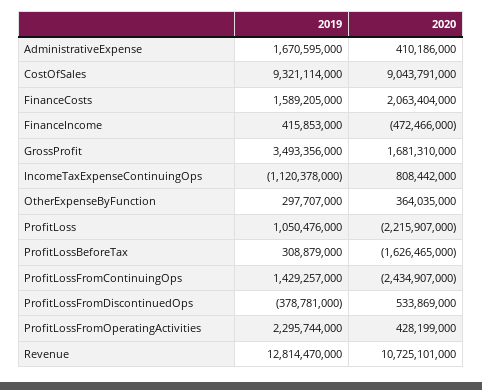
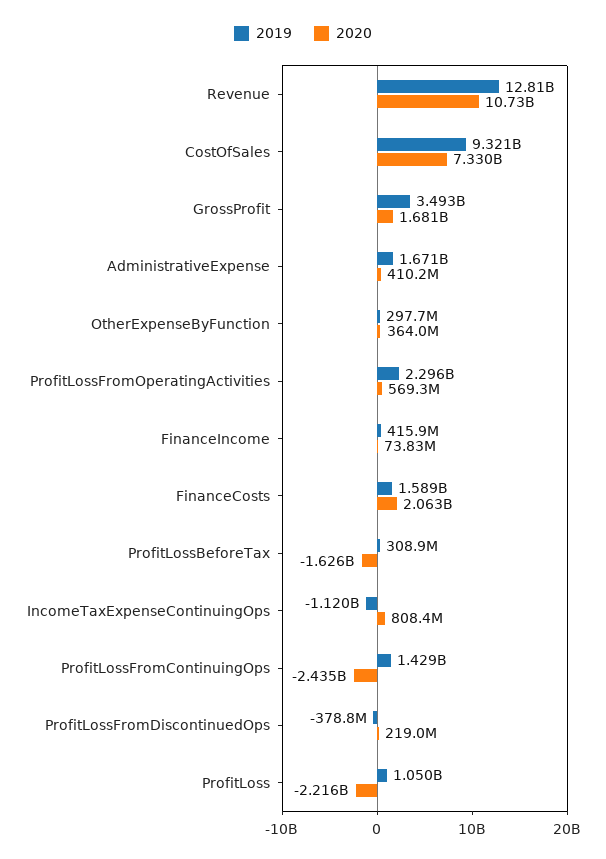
  {
    "2019": {
      "AdministrativeExpense": 1670595000,
      "CostOfSales": 9321114000,
      "FinanceCosts": 1589205000,
      "FinanceIncome": 415853000,
      "GrossProfit": 3493356000,
      "IncomeTaxExpenseContinuingOps": -1120378000,
      "OtherExpenseByFunction": 297707000,
      "ProfitLoss": 1050476000,
      "ProfitLossBeforeTax": 308879000,
      "ProfitLossFromContinuingOps": 1429257000,
      "ProfitLossFromDiscontinuedOps": -378781000,
      "ProfitLossFromOperatingActivities": 2295744000,
      "Revenue": 12814470000
    },
    "2020": {
      "AdministrativeExpense": 410186000,
-     "CostOfSales": 9043791000,
+     "CostOfSales": 7330000000,
      "FinanceCosts": 2063404000,
-     "FinanceIncome": -472466000,
+     "FinanceIncome": 73830000,
      "GrossProfit": 1681310000,
      "IncomeTaxExpenseContinuingOps": 808442000,
      "OtherExpenseByFunction": 364035000,
      "ProfitLoss": -2215907000,
      "ProfitLossBeforeTax": -1626465000,
      "ProfitLossFromContinuingOps": -2434907000,
-     "ProfitLossFromDiscontinuedOps": 533869000,
+     "ProfitLossFromDiscontinuedOps": 219000000,
-     "ProfitLossFromOperatingActivities": 428199000,
+     "ProfitLossFromOperatingActivities": 569300000,
      "Revenue": 10725101000
    }
  }

